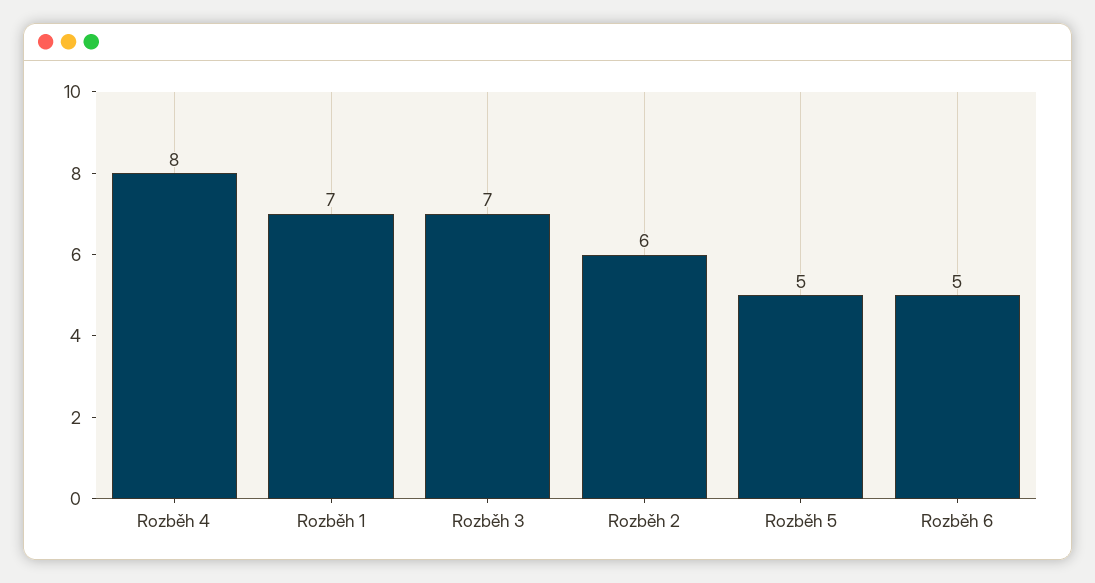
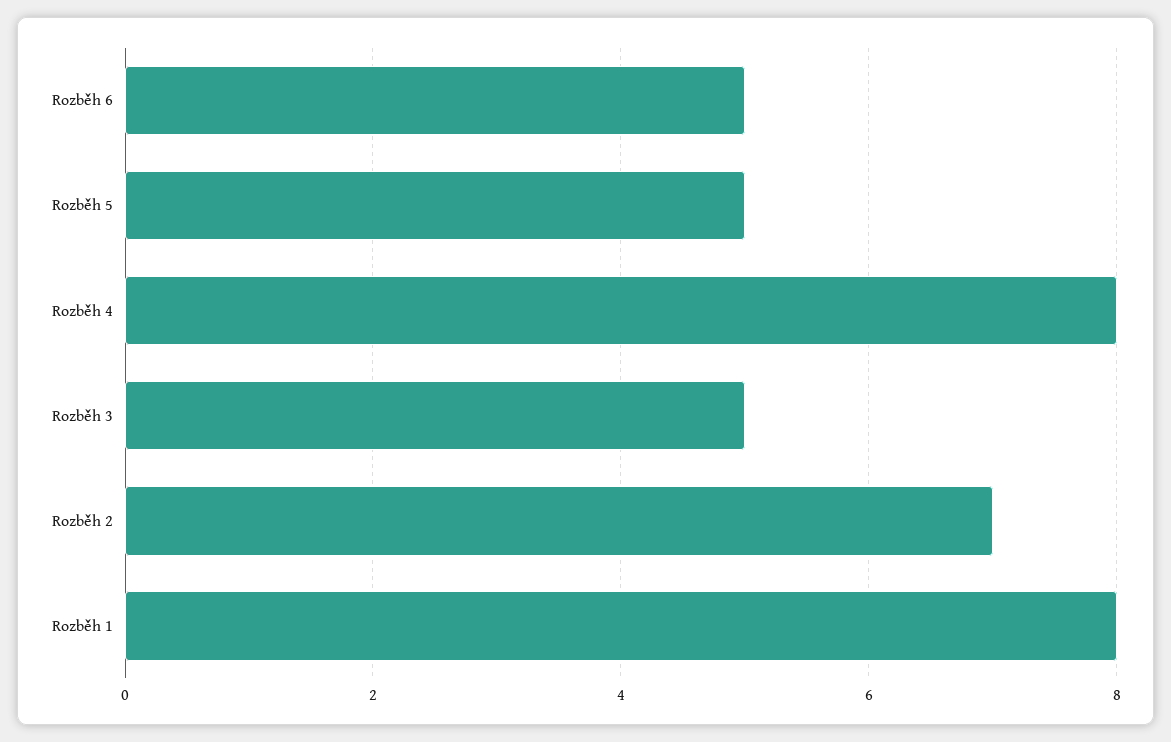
  {
    "Rozběh 4": 8,
-   "Rozběh 1": 7,
+   "Rozběh 1": 8,
-   "Rozběh 3": 7,
+   "Rozběh 3": 5,
-   "Rozběh 2": 6,
+   "Rozběh 2": 7,
    "Rozběh 5": 5,
    "Rozběh 6": 5
  }

